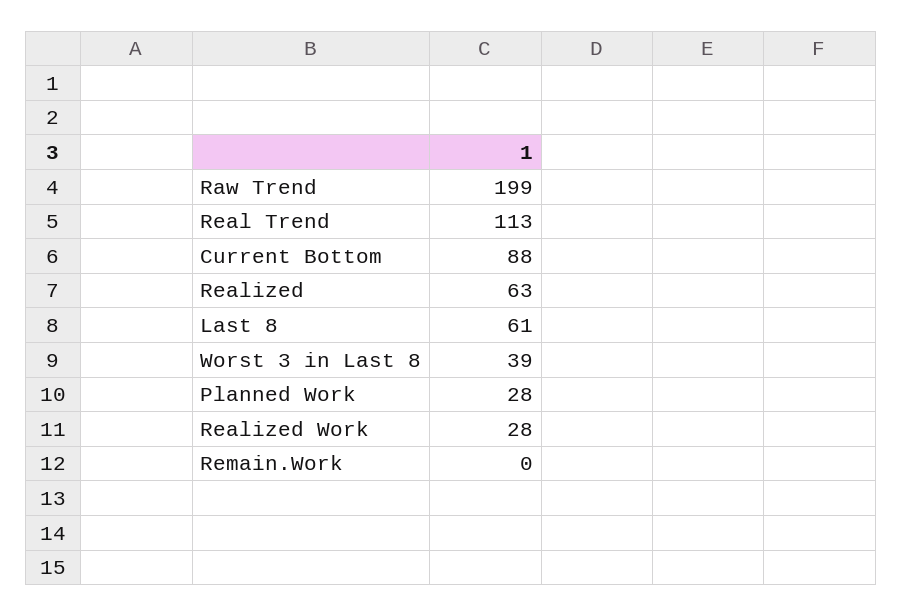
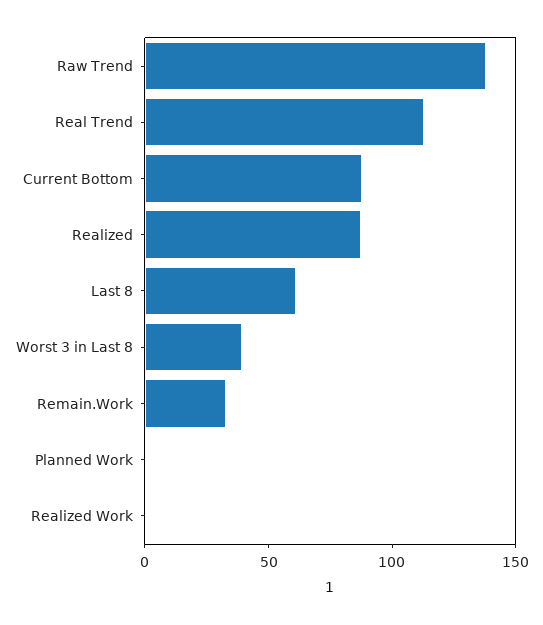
  {
-   "Raw Trend": 199,
+   "Raw Trend": 140,
    "Real Trend": 113,
    "Current Bottom": 88,
-   "Realized": 63,
+   "Realized": 90,
    "Last 8": 61,
    "Worst 3 in Last 8": 39,
-   "Planned Work": 28,
+   "Planned Work": 0,
-   "Realized Work": 28,
+   "Realized Work": 0,
-   "Remain.Work": 0
+   "Remain.Work": 30
  }

